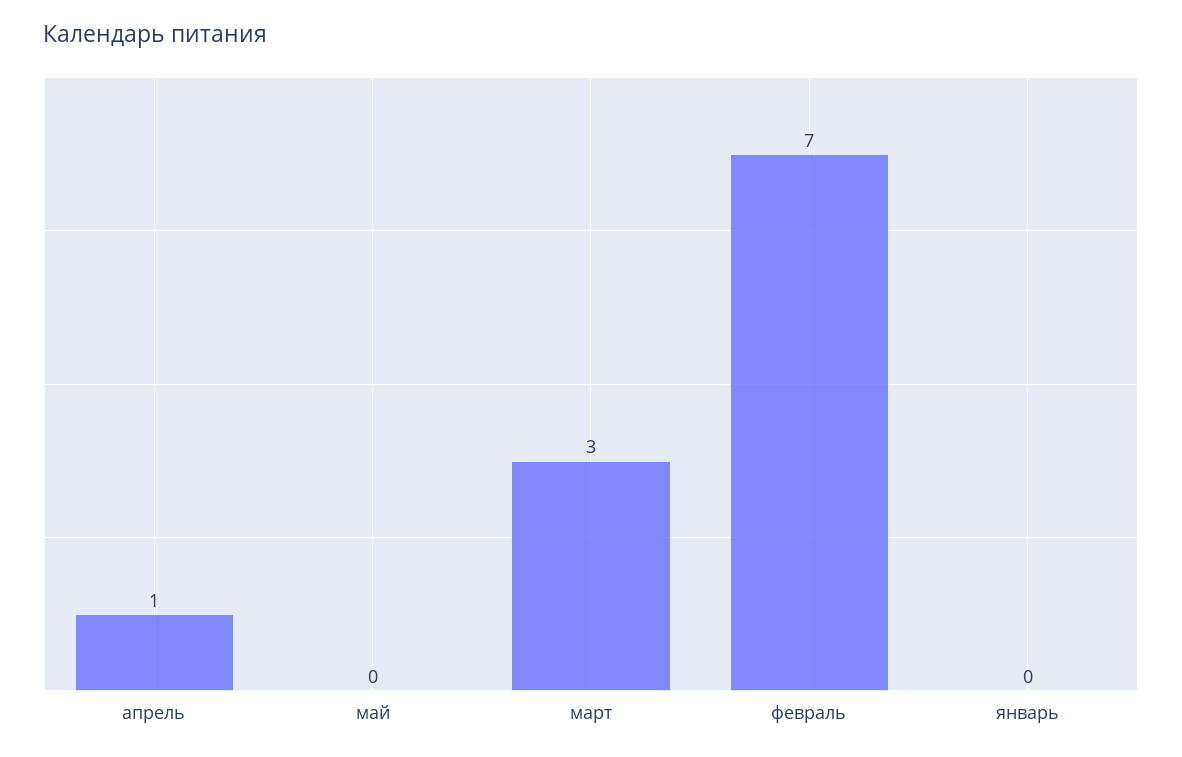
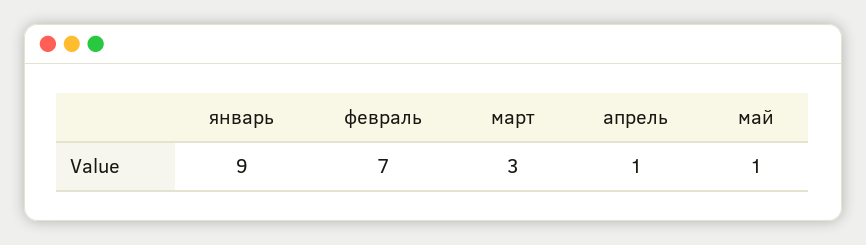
  {
    "апрель": 1,
-   "май": 0,
+   "май": 1,
    "март": 3,
    "февраль": 7,
-   "январь": 0
+   "январь": 9
  }

